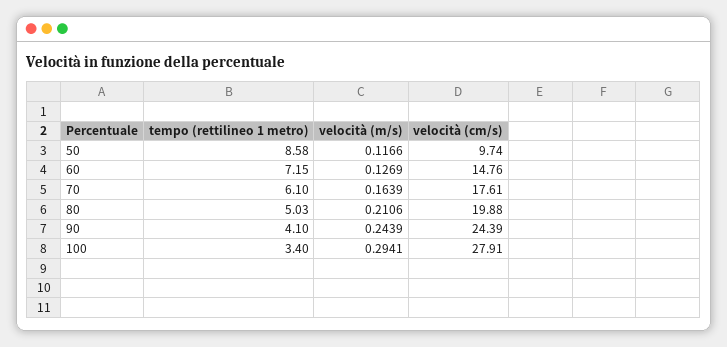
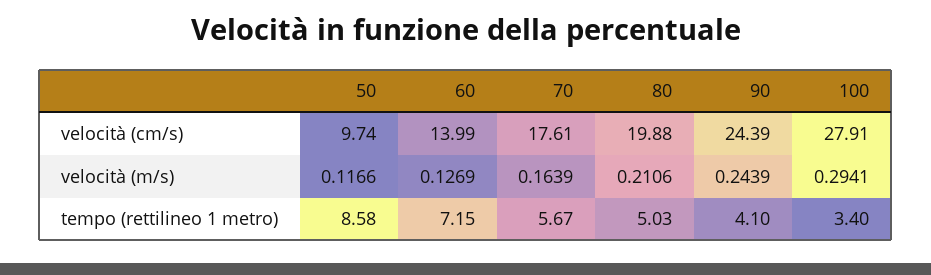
  {
    "tempo (rettilineo 1 metro)": {
      "50": 8.58,
      "60": 7.15,
-     "70": 6.1,
+     "70": 5.67,
      "80": 5.03,
      "90": 4.1,
      "100": 3.4
    },
    "velocità (m/s)": {
      "50": 0.1166,
      "60": 0.1269,
      "70": 0.1639,
      "80": 0.2106,
      "90": 0.2439,
      "100": 0.2941
    },
    "velocità (cm/s)": {
      "50": 9.74,
-     "60": 14.76,
+     "60": 13.99,
      "70": 17.61,
      "80": 19.88,
      "90": 24.39,
      "100": 27.91
    }
  }

